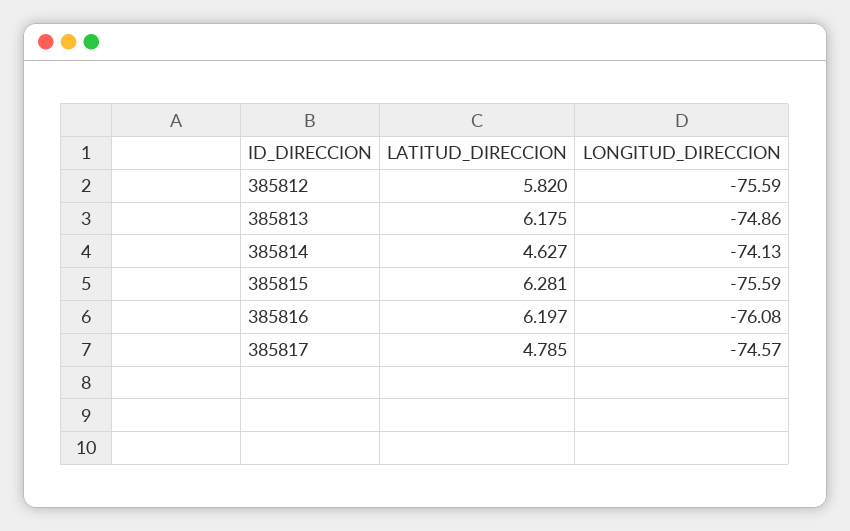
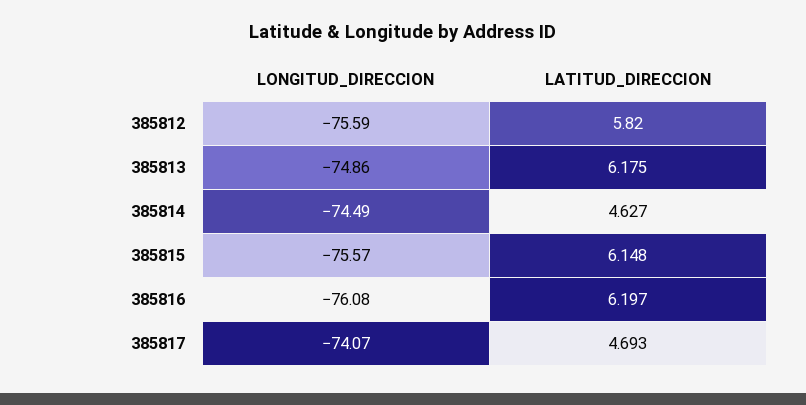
  {
    "LATITUD_DIRECCION": {
      "385812": 5.82,
      "385813": 6.175,
      "385814": 4.627,
-     "385815": 6.281,
+     "385815": 6.148,
      "385816": 6.197,
-     "385817": 4.785
+     "385817": 4.693
    },
    "LONGITUD_DIRECCION": {
      "385812": -75.59,
      "385813": -74.86,
-     "385814": -74.13,
+     "385814": -74.49,
-     "385815": -75.59,
+     "385815": -75.57,
      "385816": -76.08,
-     "385817": -74.57
+     "385817": -74.07
    }
  }

